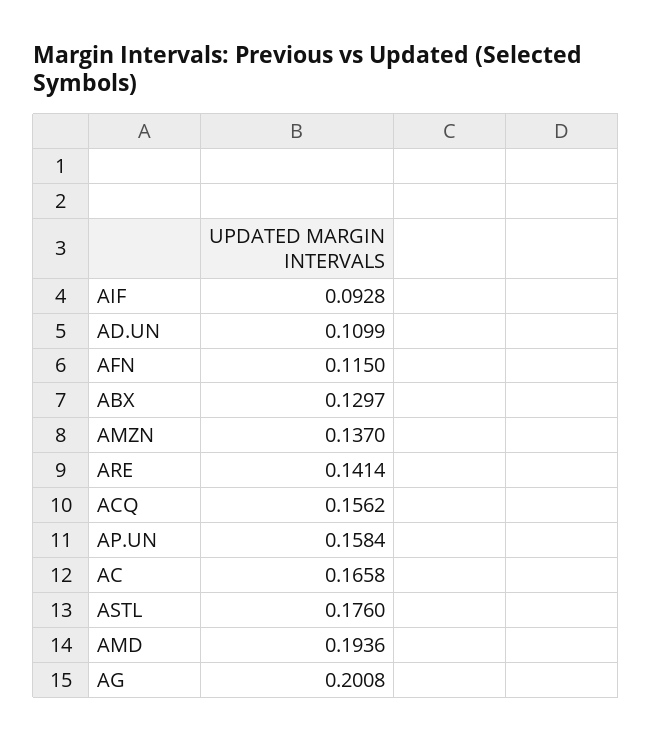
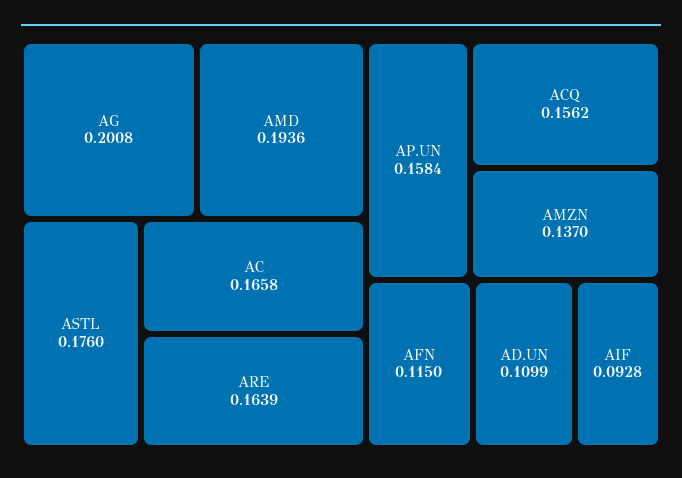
  {
    "AIF": 0.0928,
    "AD.UN": 0.1099,
    "AFN": 0.115,
-   "ABX": 0.1297,
    "AMZN": 0.137,
-   "ARE": 0.1414,
+   "ARE": 0.1639,
    "ACQ": 0.1562,
    "AP.UN": 0.1584,
    "AC": 0.1658,
    "ASTL": 0.176,
    "AMD": 0.1936,
    "AG": 0.2008
  }

